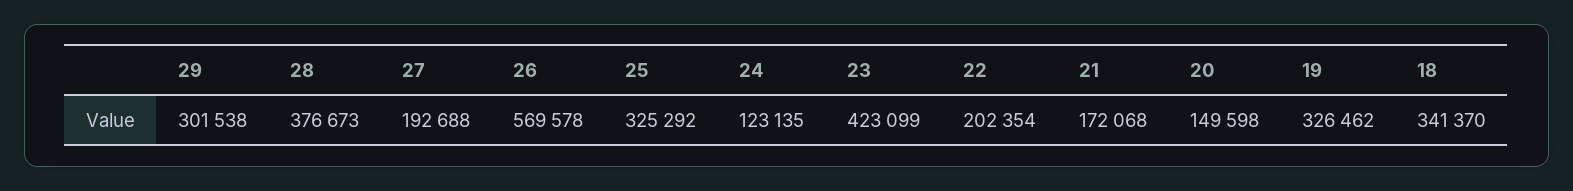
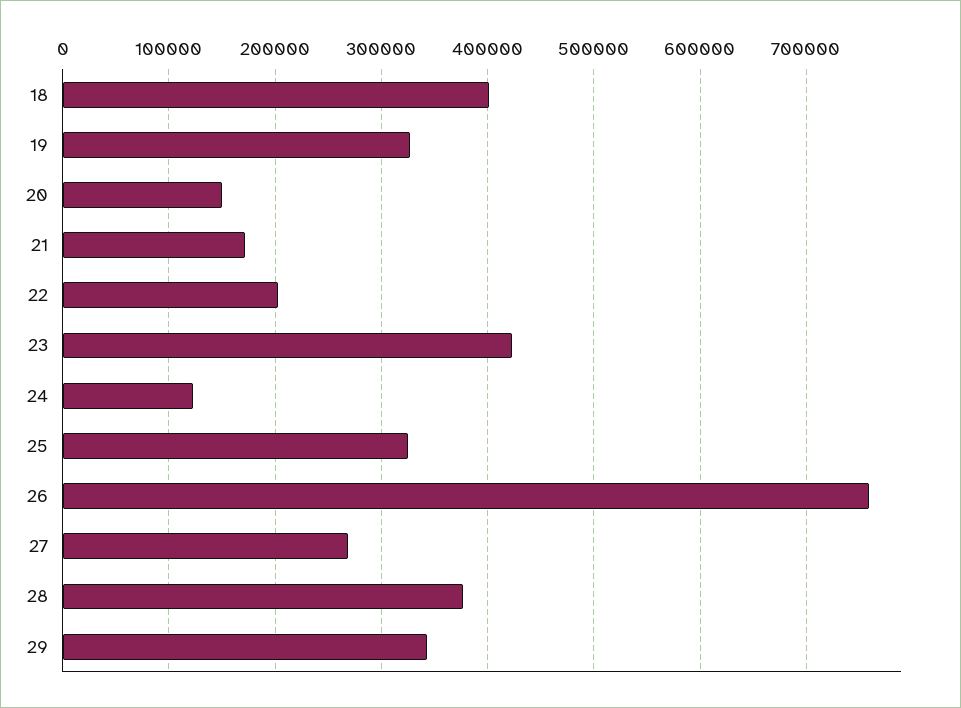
  {
-   "29": 301538,
+   "29": 340000,
    "28": 376673,
-   "27": 192688,
+   "27": 270000,
-   "26": 569578,
+   "26": 760000,
    "25": 325292,
    "24": 123135,
    "23": 423099,
    "22": 202354,
    "21": 172068,
    "20": 149598,
    "19": 326462,
-   "18": 341370
+   "18": 400000
  }

